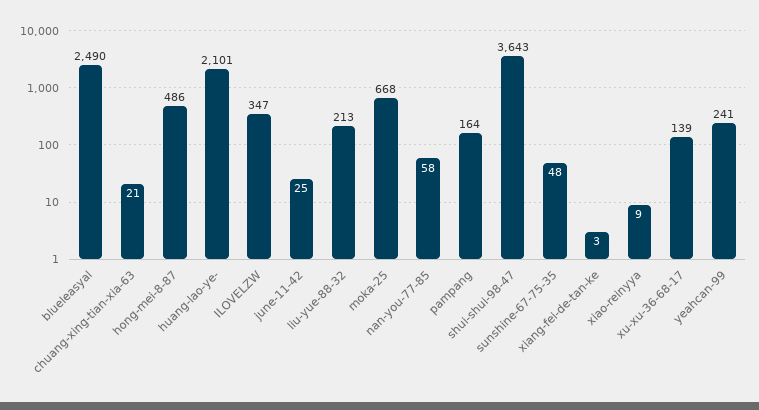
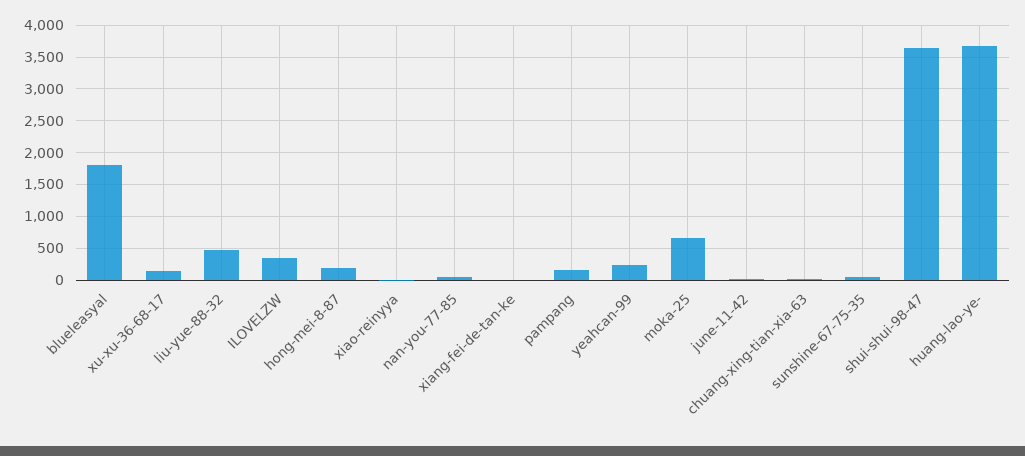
  {
-   "blueleasyal": 2490,
+   "blueleasyal": 1800,
    "chuang-xing-tian-xia-63": 21,
-   "hong-mei-8-87": 486,
+   "hong-mei-8-87": 200,
-   "huang-lao-ye-": 2101,
+   "huang-lao-ye-": 3700,
    "ILOVELZW": 347,
    "june-11-42": 25,
-   "liu-yue-88-32": 213,
+   "liu-yue-88-32": 500,
    "moka-25": 668,
    "nan-you-77-85": 58,
    "pampang": 164,
    "shui-shui-98-47": 3643,
    "sunshine-67-75-35": 48,
    "xiang-fei-de-tan-ke": 3,
    "xiao-reinyya": 9,
    "xu-xu-36-68-17": 139,
    "yeahcan-99": 241
  }

